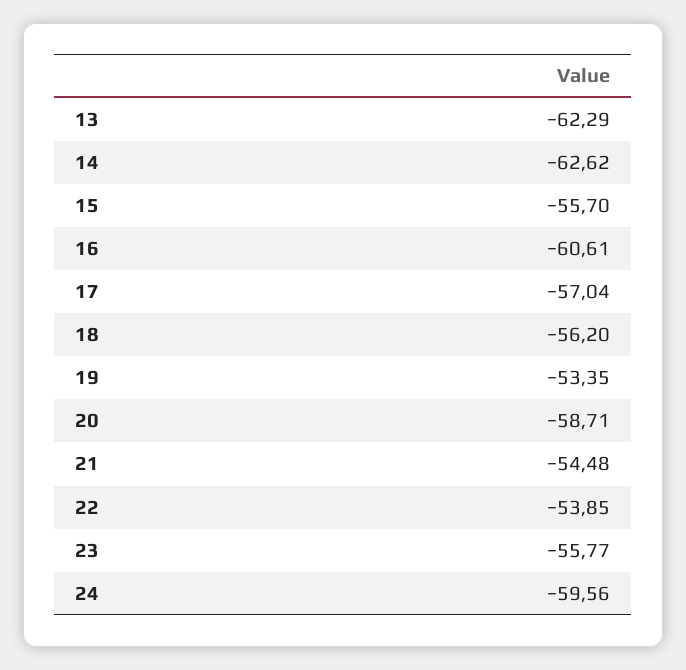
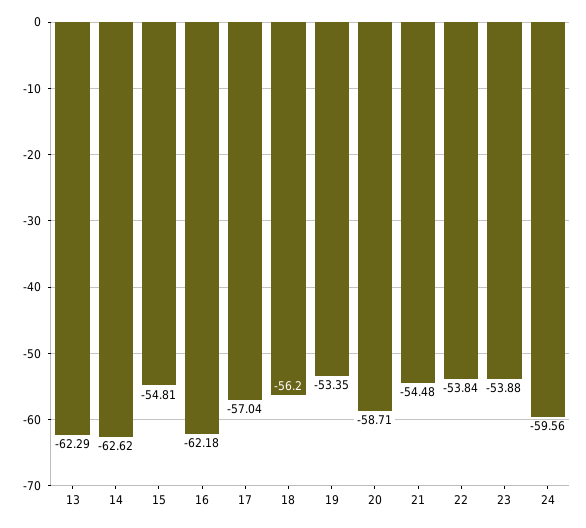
  {
    "13": -62.29,
    "14": -62.62,
-   "15": -55.7,
+   "15": -54.81,
-   "16": -60.61,
+   "16": -62.18,
    "17": -57.04,
    "18": -56.2,
    "19": -53.35,
    "20": -58.71,
    "21": -54.48,
-   "22": -53.85,
+   "22": -53.84,
-   "23": -55.77,
+   "23": -53.88,
    "24": -59.56
  }

